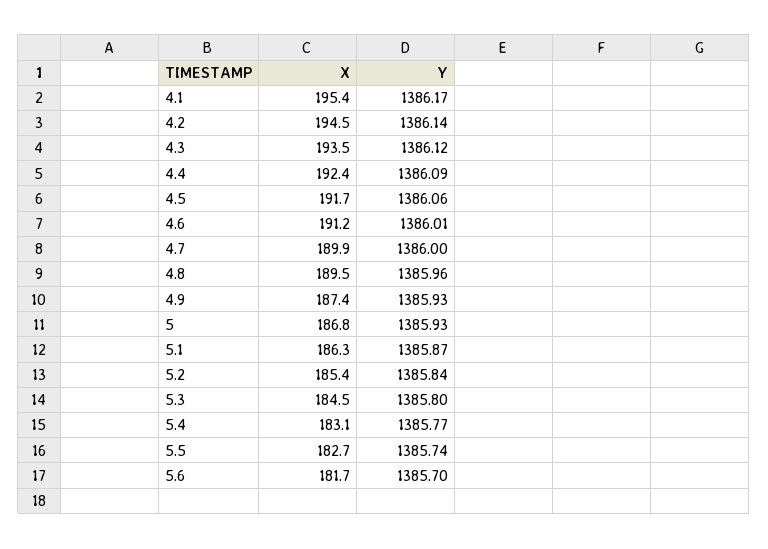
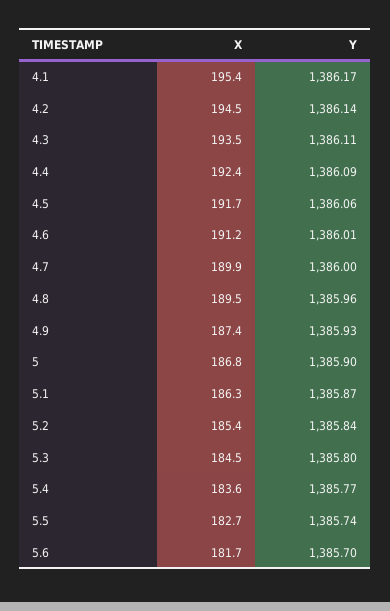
  {
    "X": {
      "4.1": 195.4,
      "4.2": 194.5,
      "4.3": 193.5,
      "4.4": 192.4,
      "4.5": 191.7,
      "4.6": 191.2,
      "4.7": 189.9,
      "4.8": 189.5,
      "4.9": 187.4,
      "5": 186.8,
      "5.1": 186.3,
      "5.2": 185.4,
      "5.3": 184.5,
-     "5.4": 183.1,
+     "5.4": 183.6,
      "5.5": 182.7,
      "5.6": 181.7
    },
    "Y": {
      "4.1": 1386.17,
      "4.2": 1386.14,
-     "4.3": 1386.12,
+     "4.3": 1386.11,
      "4.4": 1386.09,
      "4.5": 1386.06,
      "4.6": 1386.01,
      "4.7": 1386,
      "4.8": 1385.96,
      "4.9": 1385.93,
-     "5": 1385.93,
+     "5": 1385.9,
      "5.1": 1385.87,
      "5.2": 1385.84,
      "5.3": 1385.8,
      "5.4": 1385.77,
      "5.5": 1385.74,
      "5.6": 1385.7
    }
  }

